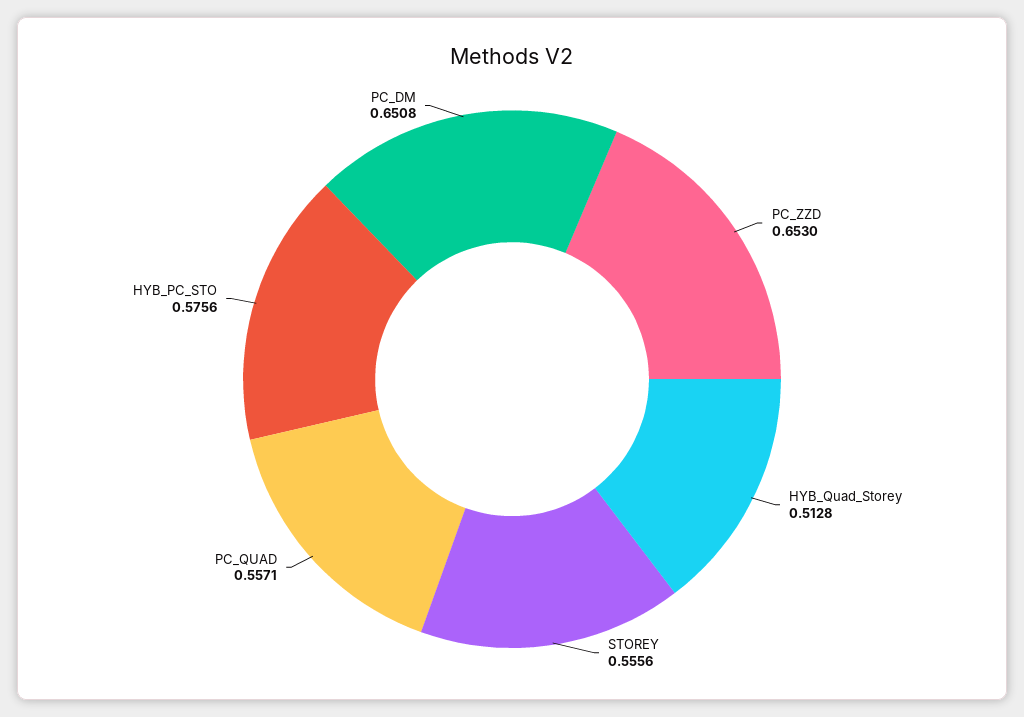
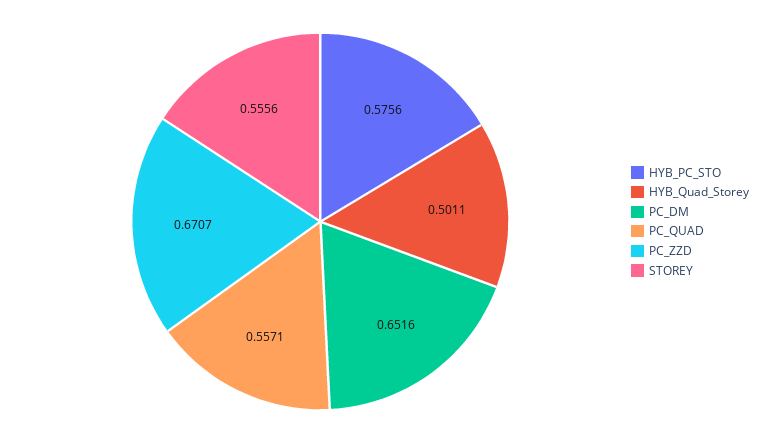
  {
-   "PC_ZZD": 0.653,
+   "PC_ZZD": 0.6707,
-   "HYB_Quad_Storey": 0.5128,
+   "HYB_Quad_Storey": 0.5011,
    "STOREY": 0.5556,
    "PC_QUAD": 0.5571,
    "HYB_PC_STO": 0.5756,
-   "PC_DM": 0.6508
+   "PC_DM": 0.6516
  }

